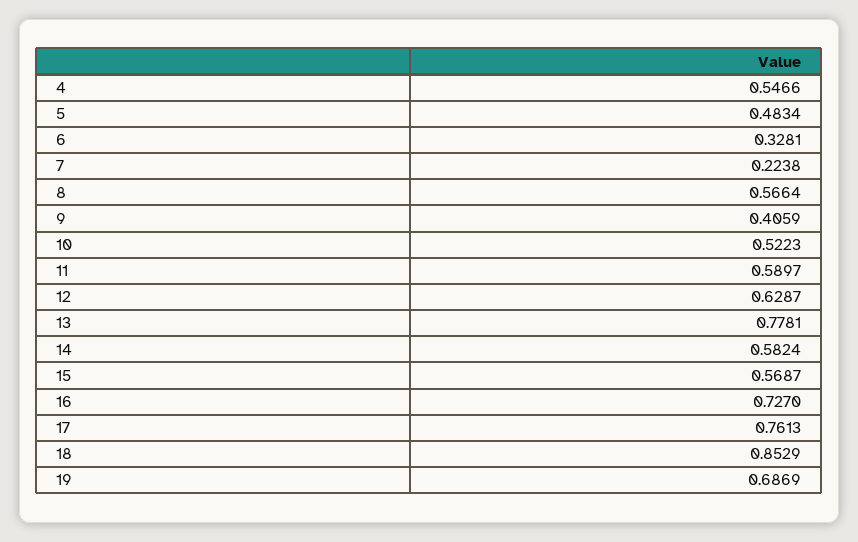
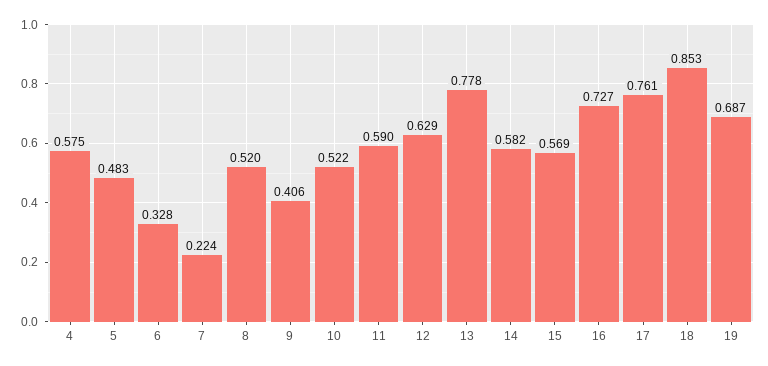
  {
-   "4": 0.5466,
+   "4": 0.575,
    "5": 0.4834,
    "6": 0.3281,
    "7": 0.2238,
-   "8": 0.5664,
+   "8": 0.52,
    "9": 0.4059,
    "10": 0.5223,
    "11": 0.5897,
    "12": 0.6287,
    "13": 0.7781,
    "14": 0.5824,
    "15": 0.5687,
    "16": 0.727,
    "17": 0.7613,
    "18": 0.8529,
    "19": 0.6869
  }

